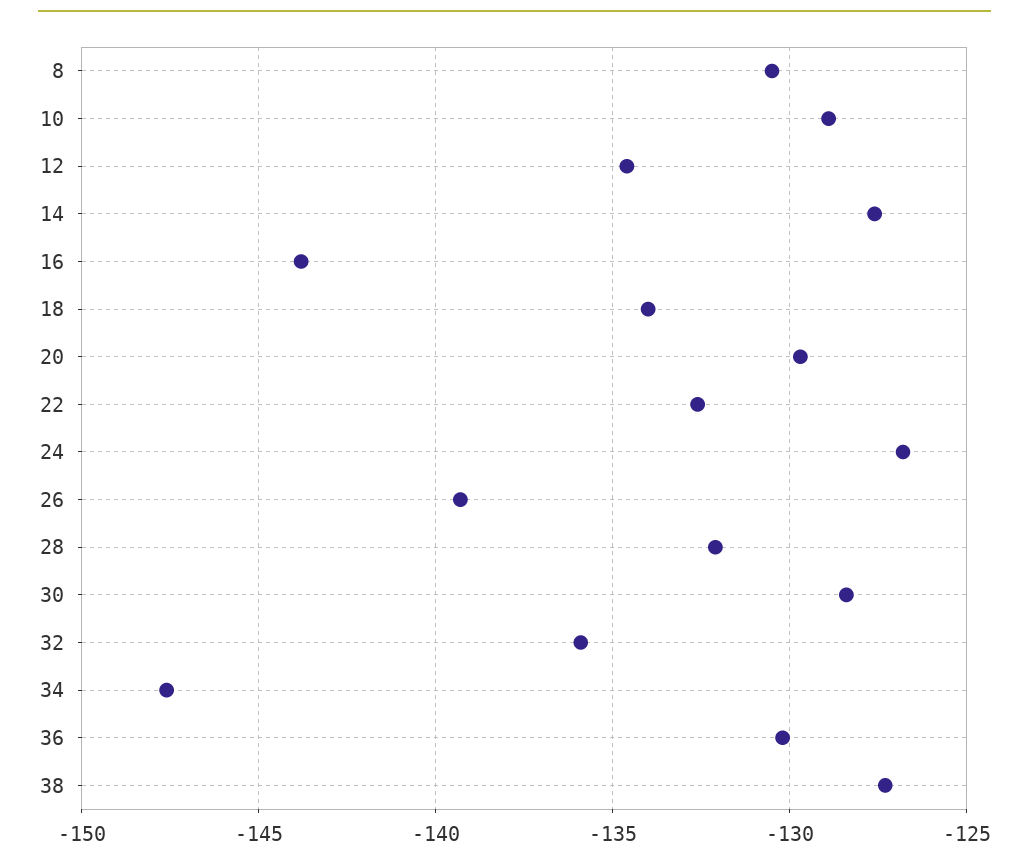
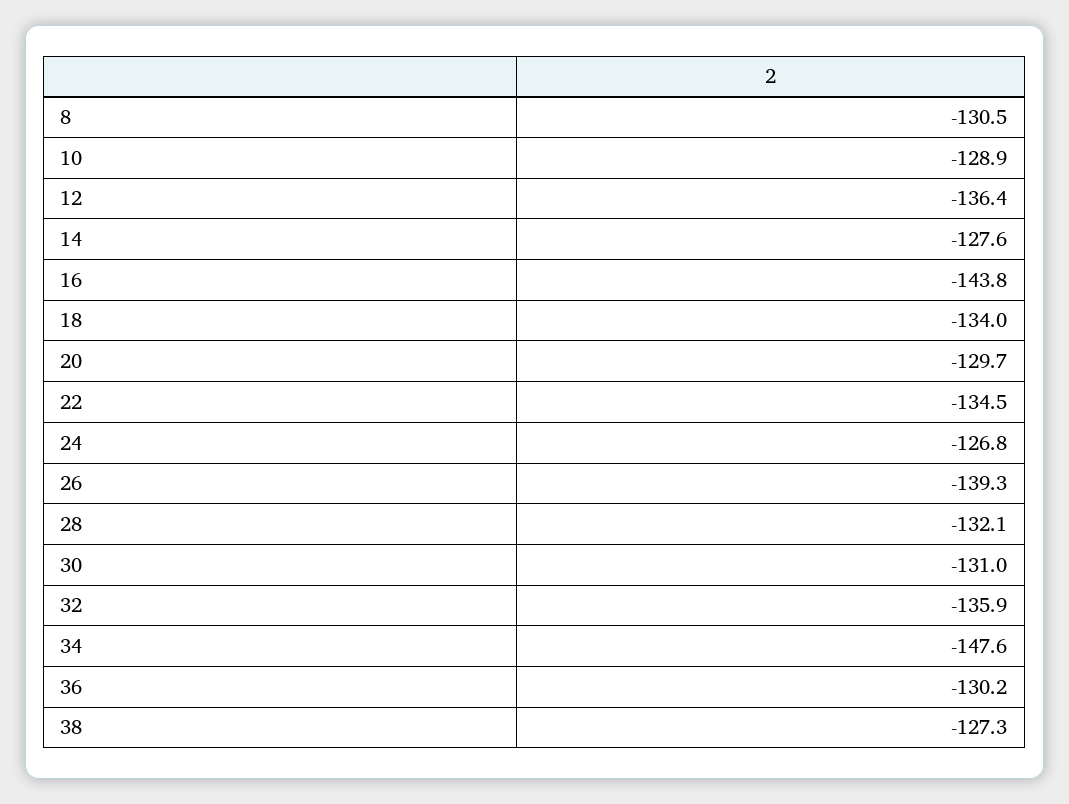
  {
    "8": -130.5,
    "10": -128.9,
-   "12": -134.5,
+   "12": -136.4,
    "14": -127.6,
    "16": -143.8,
    "18": -134,
    "20": -129.7,
-   "22": -132.5,
+   "22": -134.5,
    "24": -126.8,
    "26": -139.3,
    "28": -132.1,
-   "30": -128.5,
+   "30": -131,
    "32": -135.9,
    "34": -147.6,
    "36": -130.2,
    "38": -127.3
  }

